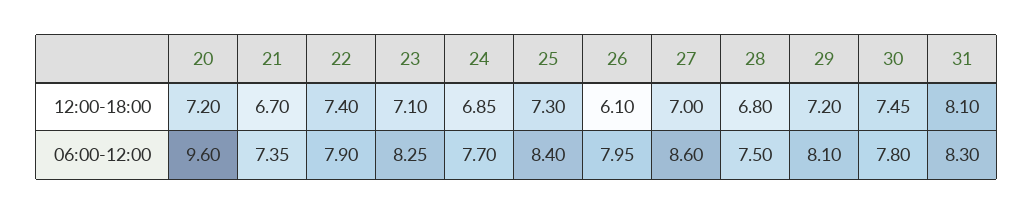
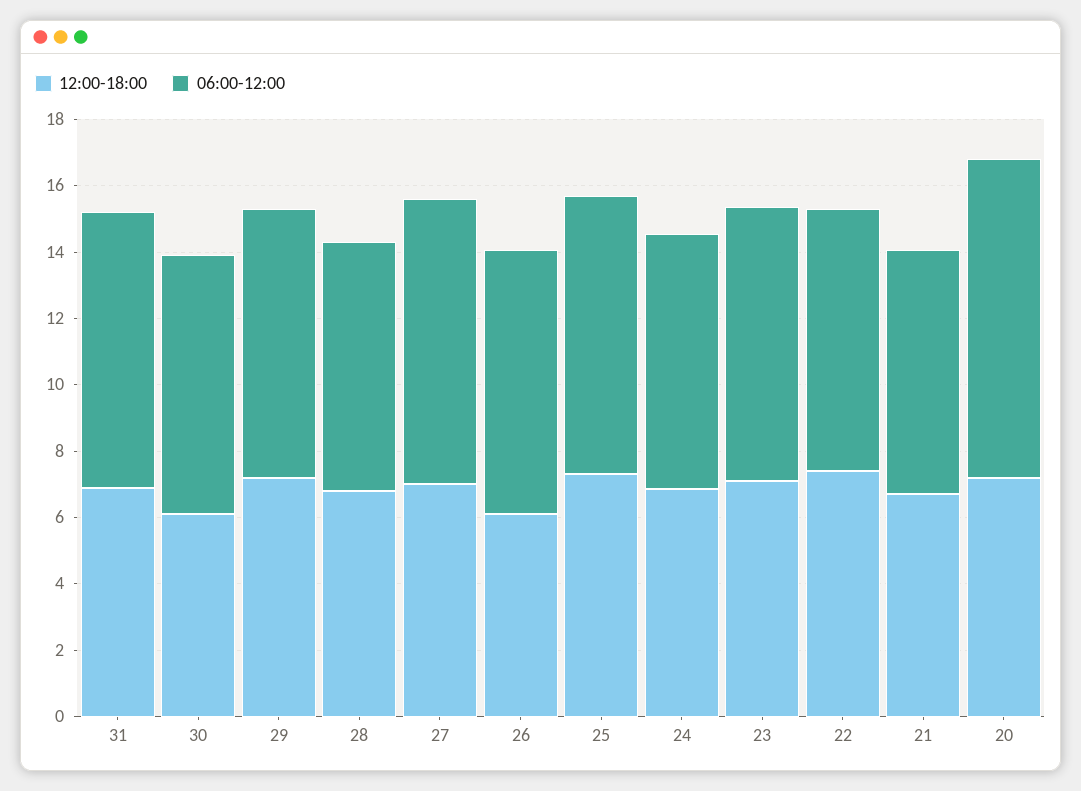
  {
    "12:00-18:00": {
      "20": 7.2,
      "21": 6.7,
      "22": 7.4,
      "23": 7.1,
      "24": 6.85,
      "25": 7.3,
      "26": 6.1,
      "27": 7,
      "28": 6.8,
      "29": 7.2,
-     "30": 7.45,
+     "30": 6,
-     "31": 8.1
+     "31": 7
    },
    "06:00-12:00": {
      "20": 9.6,
      "21": 7.35,
      "22": 7.9,
      "23": 8.25,
      "24": 7.7,
      "25": 8.4,
      "26": 7.95,
      "27": 8.6,
      "28": 7.5,
      "29": 8.1,
      "30": 7.8,
      "31": 8.3
    }
  }

